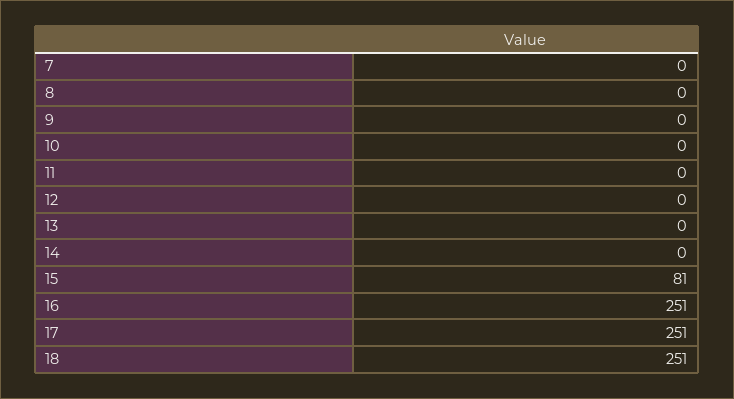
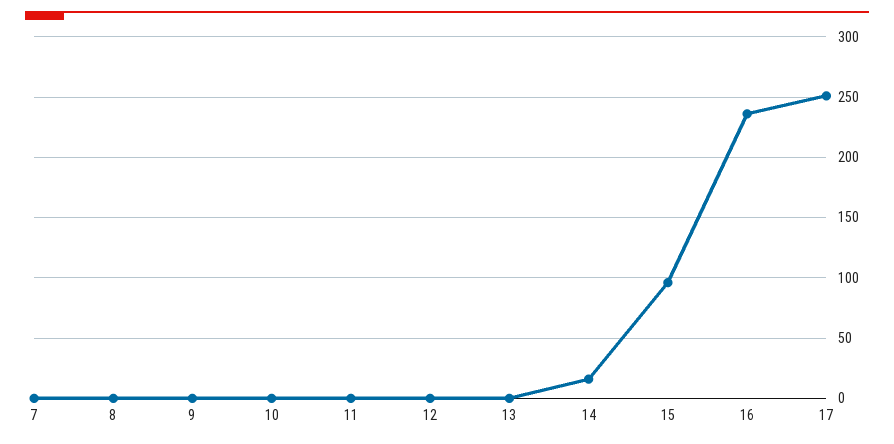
  {
    "7": 0,
    "8": 0,
    "9": 0,
    "10": 0,
    "11": 0,
    "12": 0,
    "13": 0,
-   "14": 0,
+   "14": 15,
-   "15": 81,
+   "15": 95,
-   "16": 251,
+   "16": 235,
-   "17": 251,
+   "17": 251
-   "18": 251
  }

